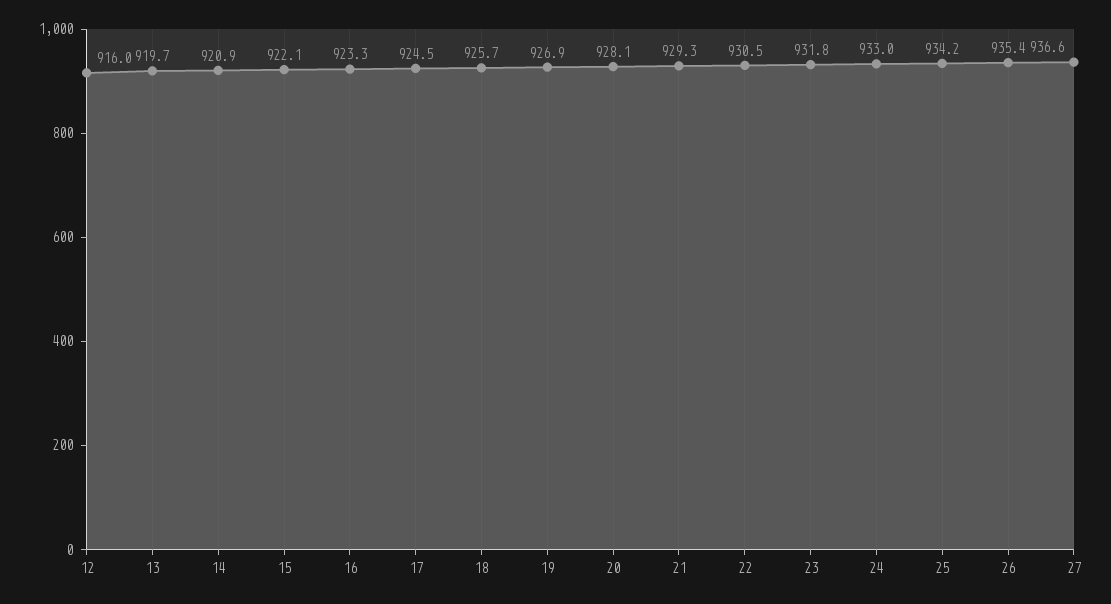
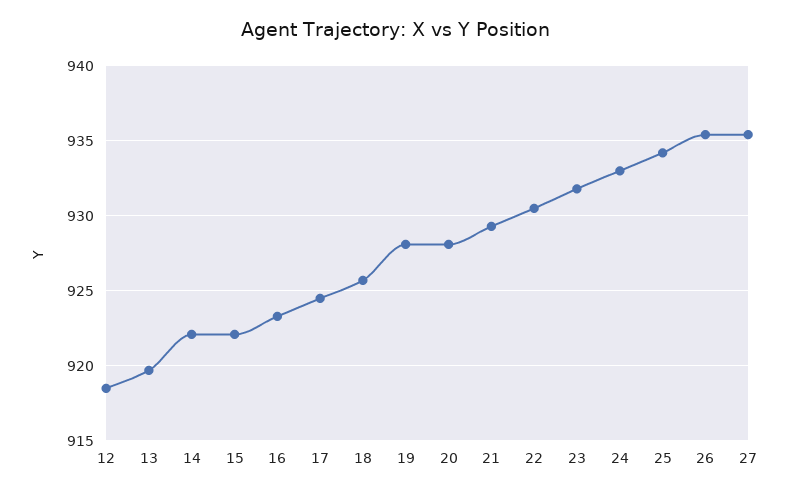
  {
-   "12": 916,
+   "12": 918.5,
    "13": 919.7,
-   "14": 920.9,
+   "14": 922,
    "15": 922.1,
    "16": 923.3,
    "17": 924.5,
    "18": 925.7,
-   "19": 926.9,
+   "19": 928,
    "20": 928.1,
    "21": 929.3,
    "22": 930.5,
    "23": 931.8,
    "24": 933,
    "25": 934.2,
    "26": 935.4,
-   "27": 936.6
+   "27": 935.5
  }

